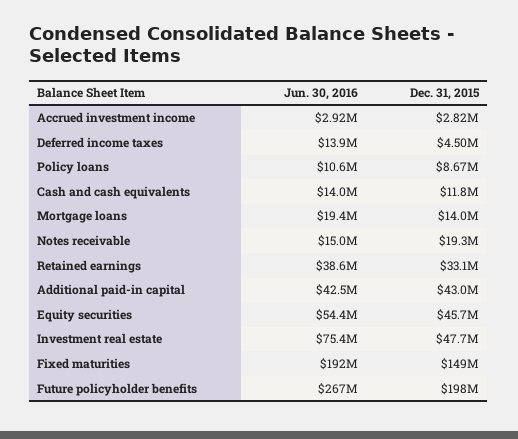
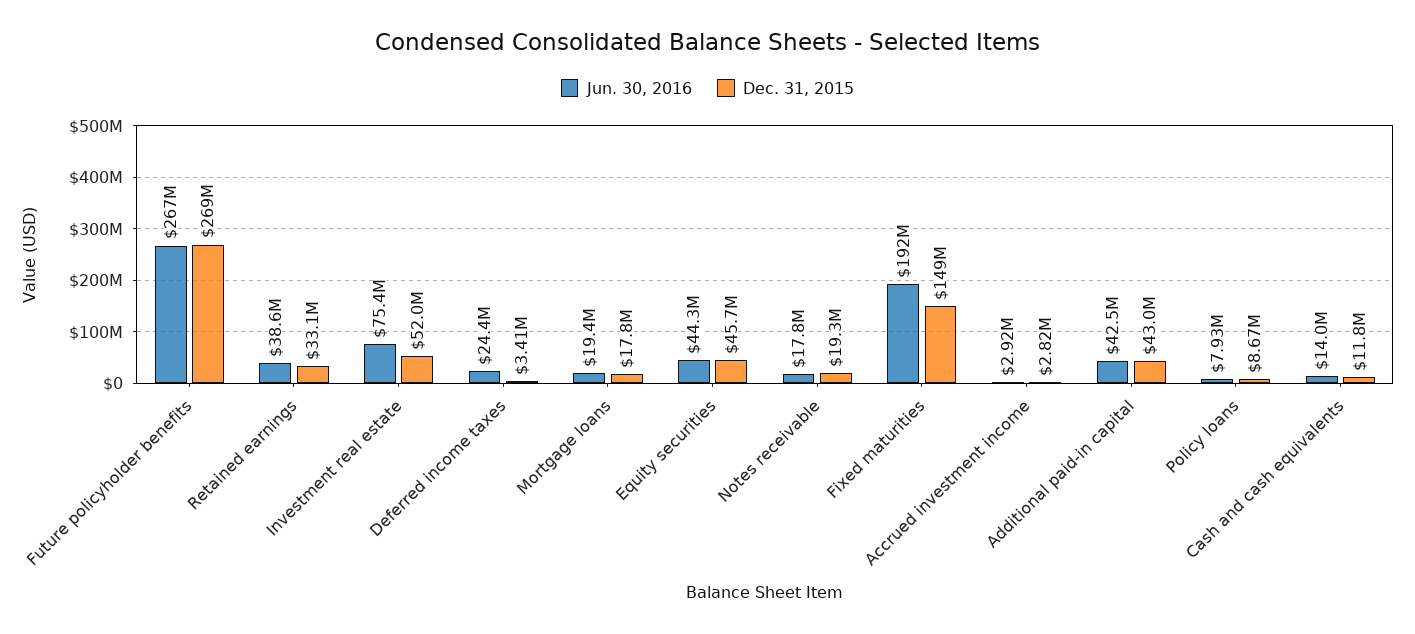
  {
    "Jun. 30, 2016": {
      "Accrued investment income": 2920000,
-     "Deferred income taxes": 13900000,
+     "Deferred income taxes": 24400000,
-     "Policy loans": 10600000,
+     "Policy loans": 7930000,
      "Cash and cash equivalents": 14000000,
      "Mortgage loans": 19400000,
-     "Notes receivable": 15000000,
+     "Notes receivable": 17800000,
      "Retained earnings": 38600000,
      "Additional paid-in capital": 42500000,
-     "Equity securities": 54400000,
+     "Equity securities": 44300000,
      "Investment real estate": 75400000,
      "Fixed maturities": 192000000,
      "Future policyholder benefits": 267000000
    },
    "Dec. 31, 2015": {
      "Accrued investment income": 2820000,
-     "Deferred income taxes": 4500000,
+     "Deferred income taxes": 3410000,
      "Policy loans": 8670000,
      "Cash and cash equivalents": 11800000,
-     "Mortgage loans": 14000000,
+     "Mortgage loans": 17800000,
      "Notes receivable": 19300000,
      "Retained earnings": 33100000,
      "Additional paid-in capital": 43000000,
      "Equity securities": 45700000,
-     "Investment real estate": 47700000,
+     "Investment real estate": 52000000,
      "Fixed maturities": 149000000,
-     "Future policyholder benefits": 198000000
+     "Future policyholder benefits": 269000000
    }
  }

